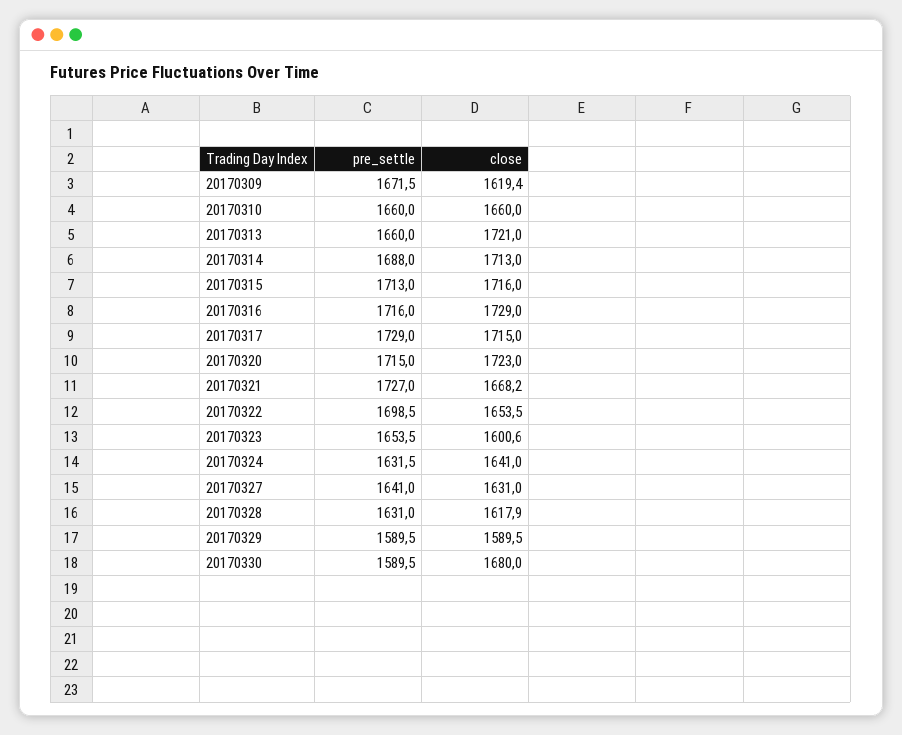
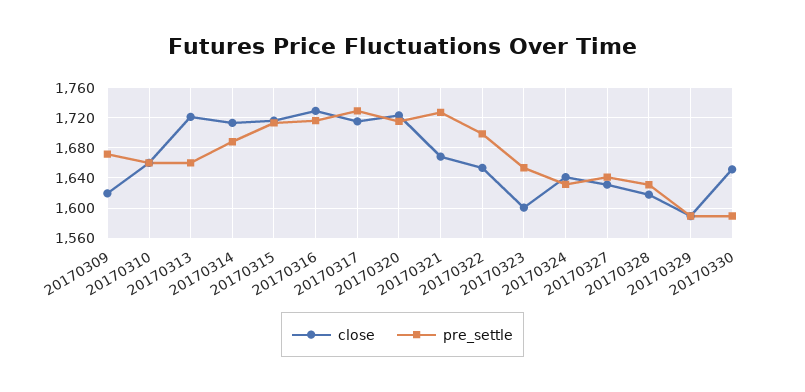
  {
    "pre_settle": {
      "20170309": 1671.5,
      "20170310": 1660,
      "20170313": 1660,
      "20170314": 1688,
      "20170315": 1713,
      "20170316": 1716,
      "20170317": 1729,
      "20170320": 1715,
      "20170321": 1727,
      "20170322": 1698.5,
      "20170323": 1653.5,
      "20170324": 1631.5,
      "20170327": 1641,
      "20170328": 1631,
      "20170329": 1589.5,
      "20170330": 1589.5
    },
    "close": {
      "20170309": 1619.4,
      "20170310": 1660,
      "20170313": 1721,
      "20170314": 1713,
      "20170315": 1716,
      "20170316": 1729,
      "20170317": 1715,
      "20170320": 1723,
      "20170321": 1668.2,
      "20170322": 1653.5,
      "20170323": 1600.6,
      "20170324": 1641,
      "20170327": 1631,
      "20170328": 1617.9,
      "20170329": 1589.5,
-     "20170330": 1680
+     "20170330": 1650
    }
  }

